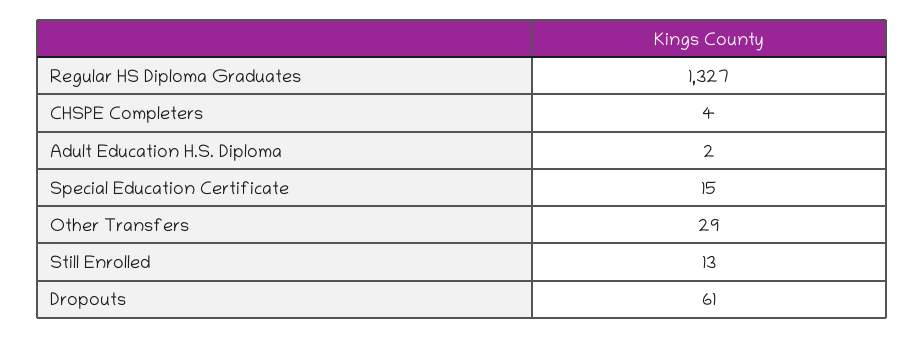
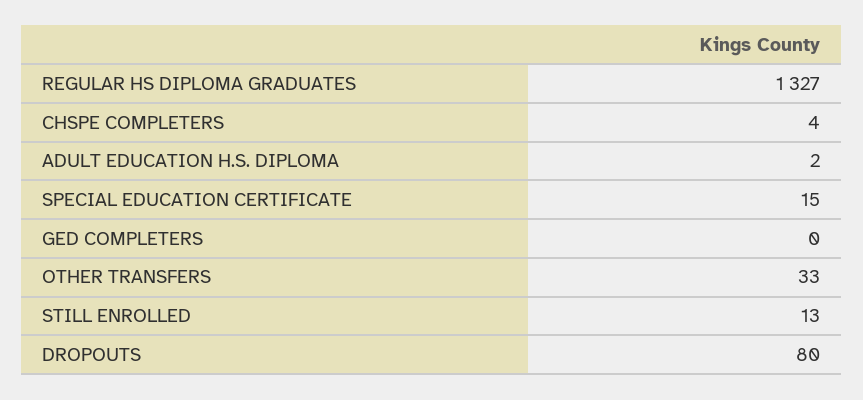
  {
    "Regular HS Diploma Graduates": 1327,
    "CHSPE Completers": 4,
    "Adult Education H.S. Diploma": 2,
    "Special Education Certificate": 15,
-   "Other Transfers": 29,
+   "Other Transfers": 33,
    "Still Enrolled": 13,
-   "Dropouts": 61
+   "Dropouts": 80,
+   "GED COMPLETERS": 0
  }

